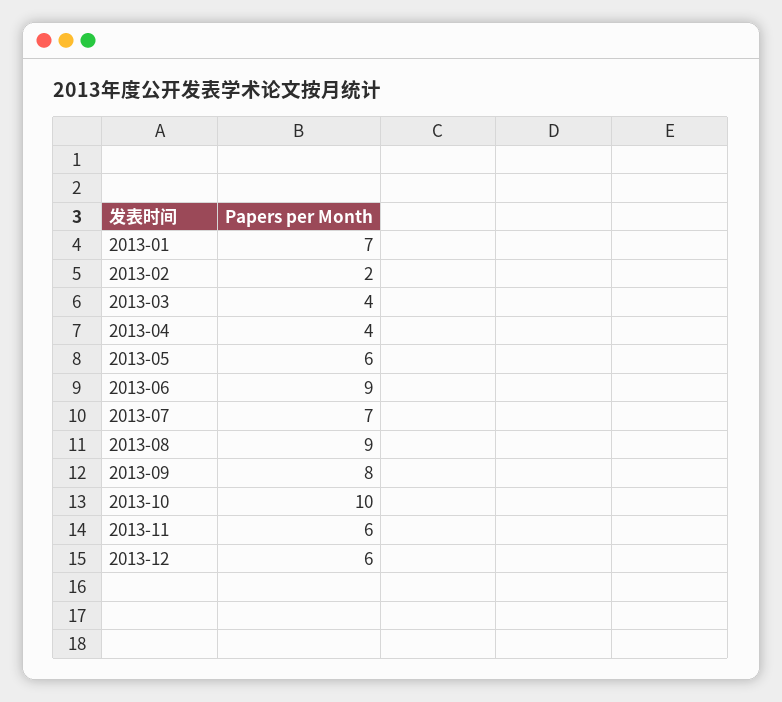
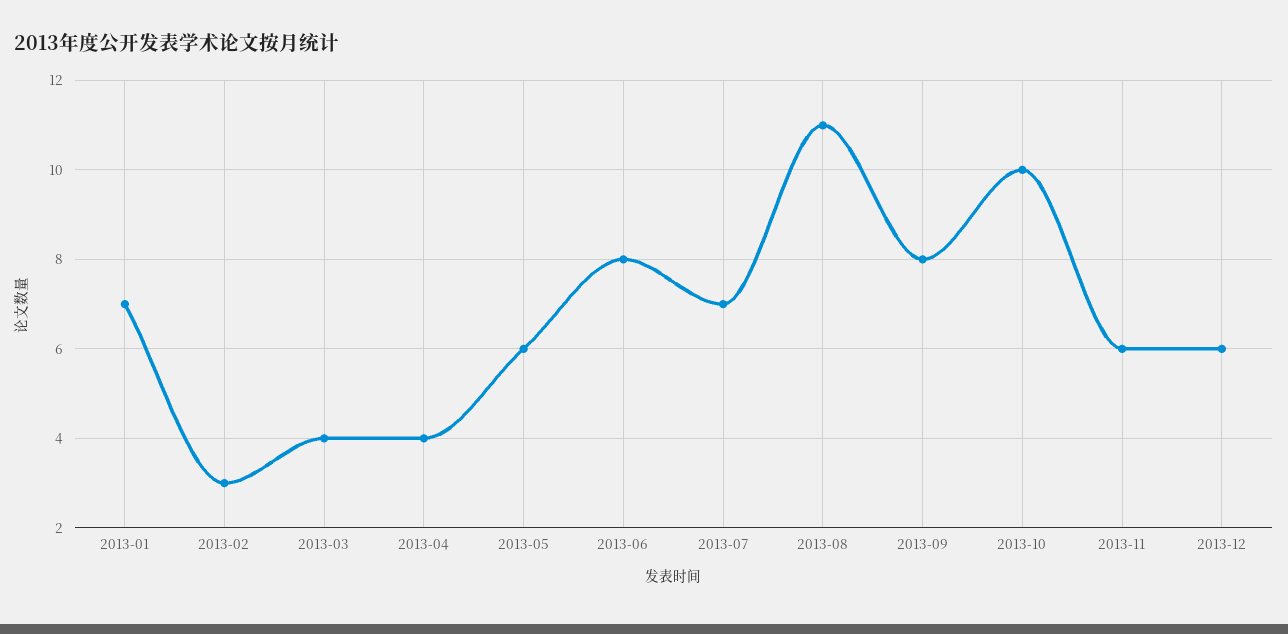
  {
    "2013-01": 7,
-   "2013-02": 2,
+   "2013-02": 3,
    "2013-03": 4,
    "2013-04": 4,
    "2013-05": 6,
-   "2013-06": 9,
+   "2013-06": 8,
    "2013-07": 7,
-   "2013-08": 9,
+   "2013-08": 11,
    "2013-09": 8,
    "2013-10": 10,
    "2013-11": 6,
    "2013-12": 6
  }

